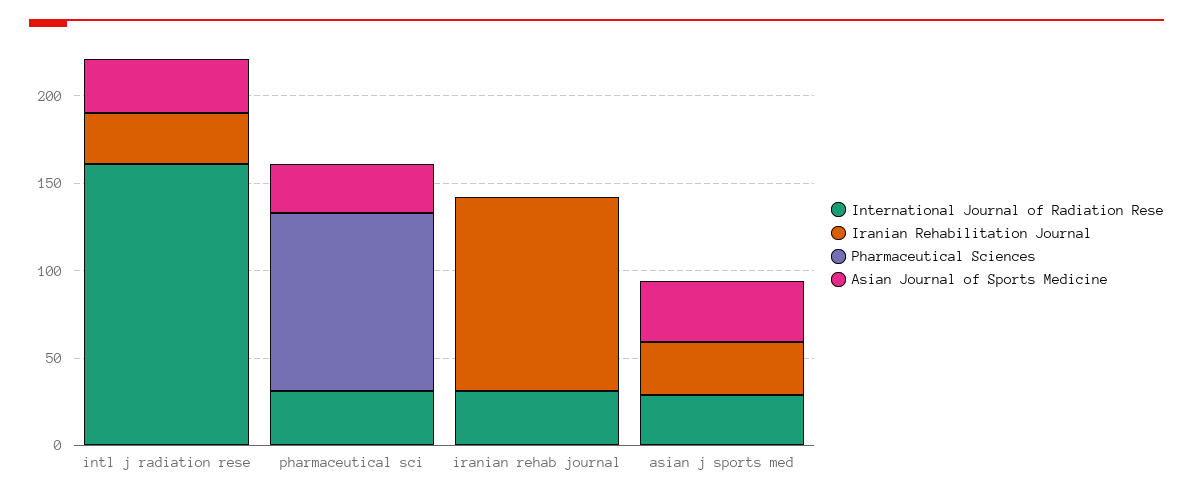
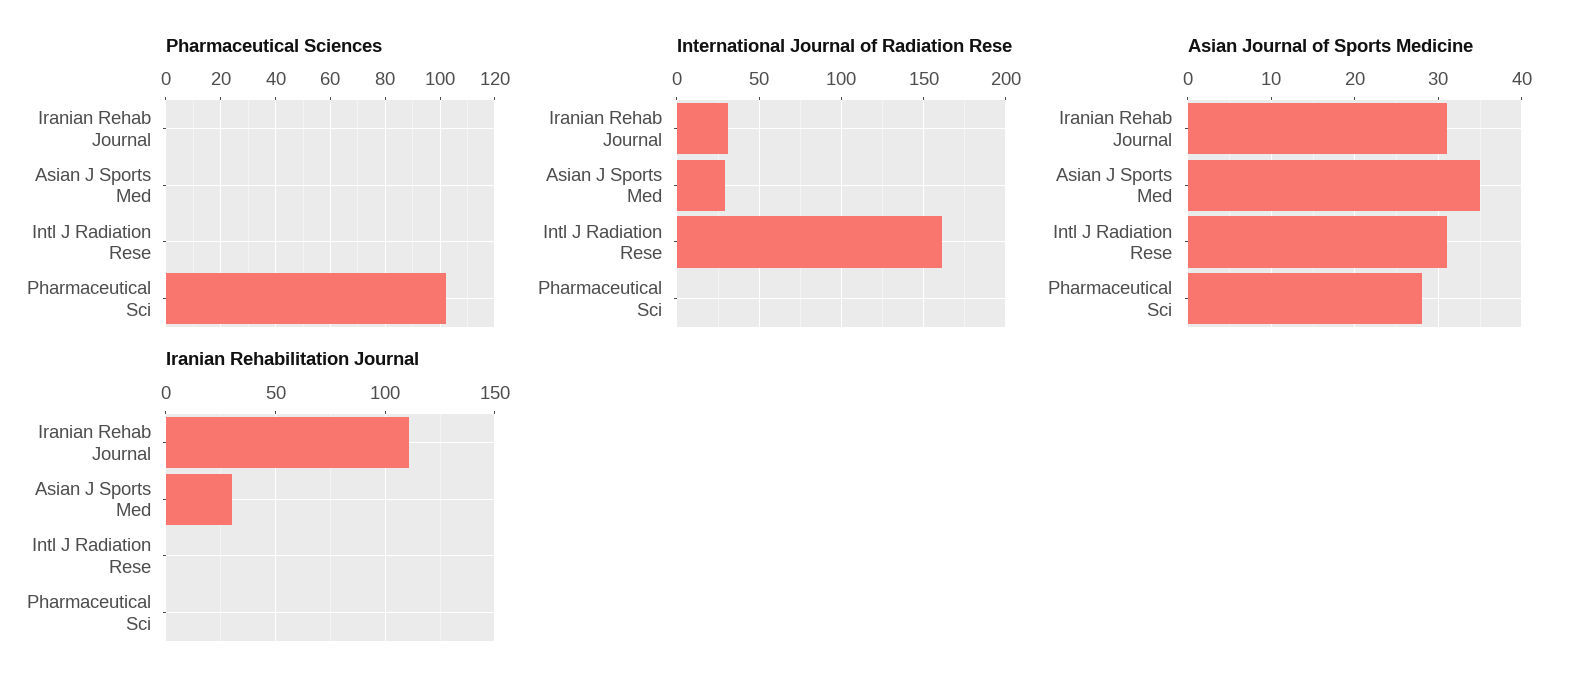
  {
    "International Journal of Radiation Rese": {
      "intl j radiation rese": 160,
-     "pharmaceutical sci": 30,
+     "pharmaceutical sci": 0,
      "iranian rehab journal": 30,
      "asian j sports med": 30
    },
    "Iranian Rehabilitation Journal": {
-     "intl j radiation rese": 30,
+     "intl j radiation rese": 0,
      "pharmaceutical sci": 0,
      "iranian rehab journal": 110,
      "asian j sports med": 30
    },
    "Pharmaceutical Sciences": {
      "intl j radiation rese": 0,
      "pharmaceutical sci": 100,
      "iranian rehab journal": 0,
      "asian j sports med": 0
    },
    "Asian Journal of Sports Medicine": {
      "intl j radiation rese": 31,
      "pharmaceutical sci": 28,
-     "iranian rehab journal": 0,
+     "iranian rehab journal": 31,
      "asian j sports med": 35
    }
  }

